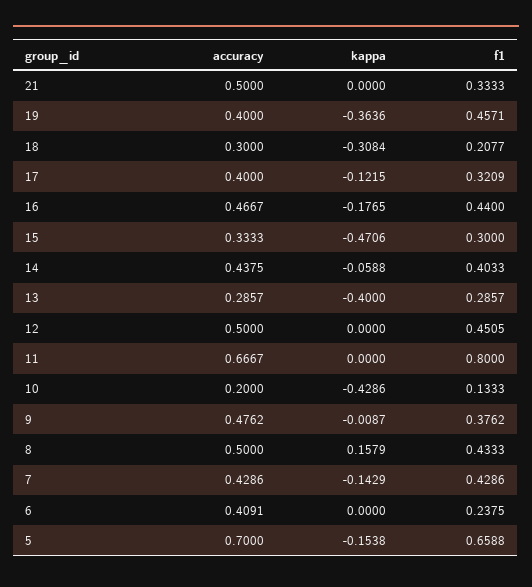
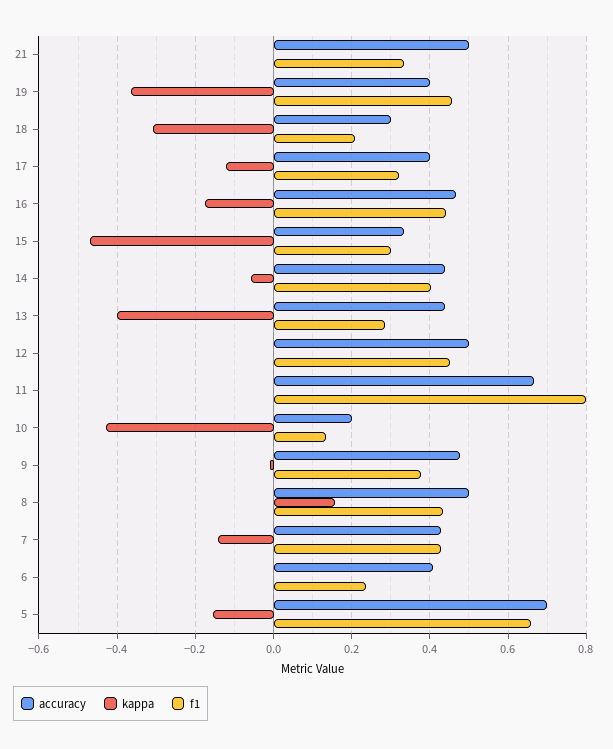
  {
    "accuracy": {
      "21": 0.5,
      "19": 0.4,
      "18": 0.3,
      "17": 0.4,
      "16": 0.4667,
      "15": 0.3333,
      "14": 0.4375,
-     "13": 0.2857,
+     "13": 0.44,
      "12": 0.5,
      "11": 0.6667,
      "10": 0.2,
      "9": 0.4762,
      "8": 0.5,
      "7": 0.4286,
      "6": 0.4091,
      "5": 0.7
    },
    "kappa": {
      "21": 0,
      "19": -0.3636,
      "18": -0.3084,
      "17": -0.1215,
      "16": -0.1765,
      "15": -0.4706,
      "14": -0.0588,
      "13": -0.4,
      "12": 0,
      "11": 0,
      "10": -0.4286,
      "9": -0.0087,
      "8": 0.1579,
      "7": -0.1429,
      "6": 0,
      "5": -0.1538
    },
    "f1": {
      "21": 0.3333,
      "19": 0.4571,
      "18": 0.2077,
      "17": 0.3209,
      "16": 0.44,
      "15": 0.3,
      "14": 0.4033,
      "13": 0.2857,
      "12": 0.4505,
      "11": 0.8,
      "10": 0.1333,
      "9": 0.3762,
      "8": 0.4333,
      "7": 0.4286,
      "6": 0.2375,
      "5": 0.6588
    }
  }

